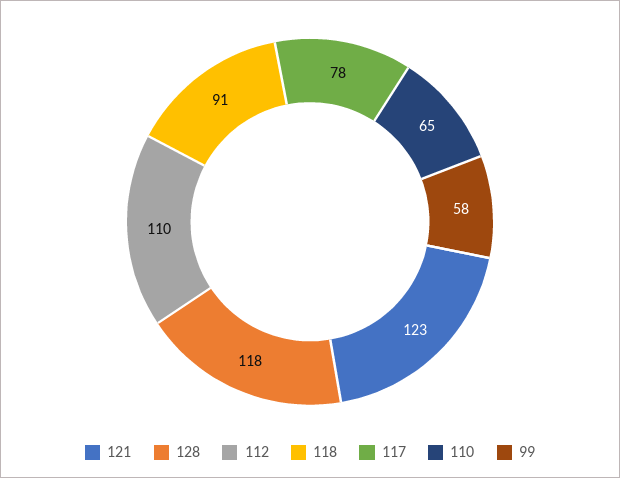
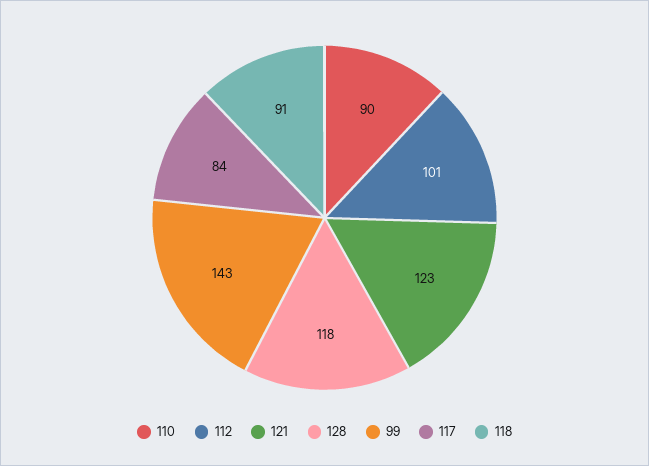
  {
    "121": 123,
    "128": 118,
-   "112": 110,
+   "112": 101,
    "118": 91,
-   "117": 78,
+   "117": 84,
-   "110": 65,
+   "110": 90,
-   "99": 58
+   "99": 143
  }

